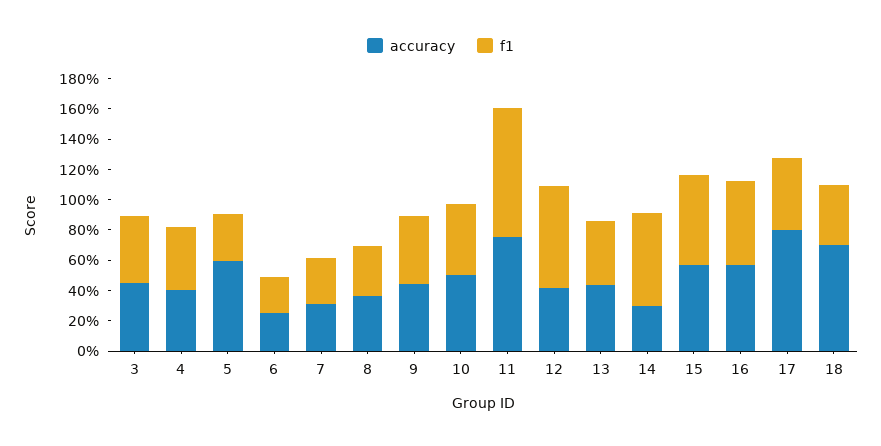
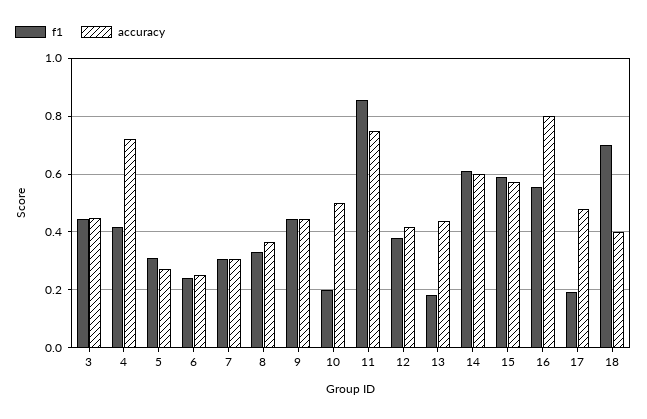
  {
    "accuracy": {
      "3": 0.45,
-     "4": 0.4,
+     "4": 0.725,
-     "5": 0.6,
+     "5": 0.275,
      "6": 0.25,
      "7": 0.3,
      "8": 0.375,
      "9": 0.45,
      "10": 0.5,
      "11": 0.75,
      "12": 0.425,
      "13": 0.45,
-     "14": 0.3,
+     "14": 0.6,
      "15": 0.575,
-     "16": 0.6,
+     "16": 0.8,
-     "17": 0.8,
+     "17": 0.475,
-     "18": 0.7
+     "18": 0.4
    },
    "f1": {
      "3": 0.45,
      "4": 0.425,
      "5": 0.3,
      "6": 0.25,
      "7": 0.3,
      "8": 0.325,
      "9": 0.45,
-     "10": 0.5,
+     "10": 0.2,
      "11": 0.85,
-     "12": 0.7,
+     "12": 0.375,
-     "13": 0.4,
+     "13": 0.175,
      "14": 0.6,
      "15": 0.6,
      "16": 0.55,
-     "17": 0.5,
+     "17": 0.2,
-     "18": 0.4
+     "18": 0.7
    }
  }

